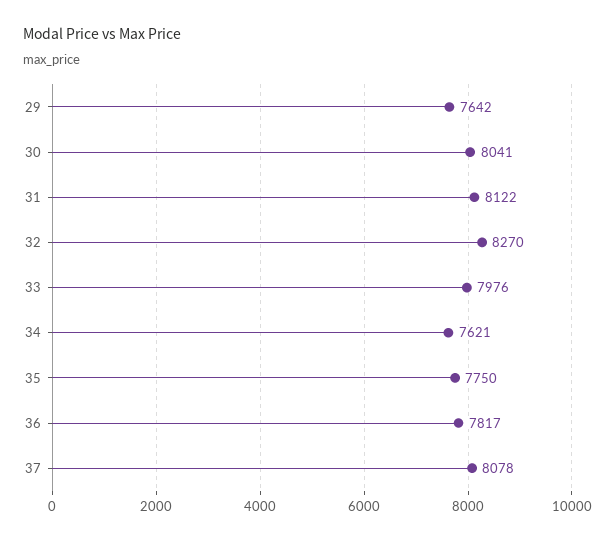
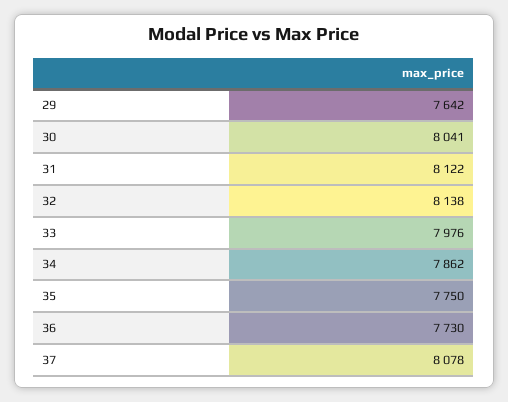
  {
    "29": 7642,
    "30": 8041,
    "31": 8122,
-   "32": 8270,
+   "32": 8138,
    "33": 7976,
-   "34": 7621,
+   "34": 7862,
    "35": 7750,
-   "36": 7817,
+   "36": 7730,
    "37": 8078
  }

